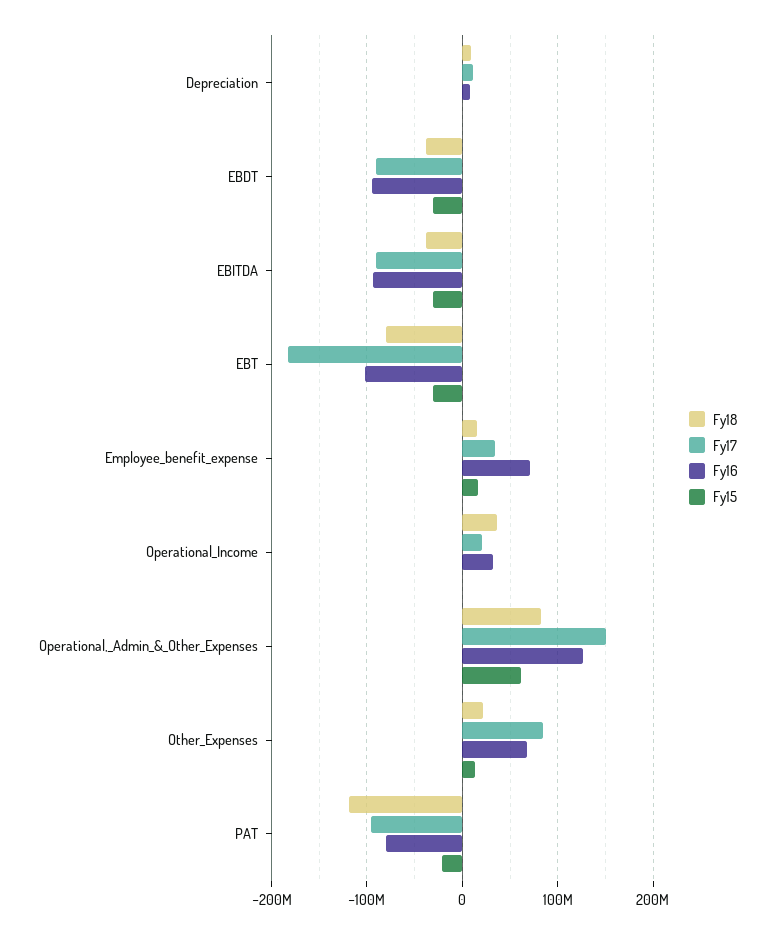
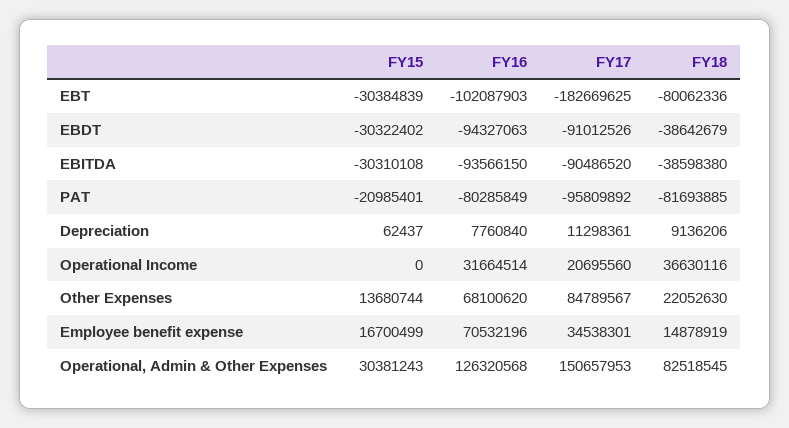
  {
    "Fy18": {
      "Depreciation": 9136206,
      "EBDT": -38642679,
      "EBITDA": -38598380,
      "EBT": -80062336,
      "Employee_benefit_expense": 14878919,
      "Operational_Income": 36630116,
      "Operational,_Admin_&_Other_Expenses": 82518545,
      "Other_Expenses": 22052630,
-     "PAT": -120000000
+     "PAT": -81693885
    },
    "Fy17": {
      "Depreciation": 11298361,
      "EBDT": -91012526,
      "EBITDA": -90486520,
      "EBT": -182669625,
      "Employee_benefit_expense": 34538301,
      "Operational_Income": 20695560,
      "Operational,_Admin_&_Other_Expenses": 150657953,
      "Other_Expenses": 84789567,
      "PAT": -95809892
    },
    "Fy16": {
      "Depreciation": 7760840,
      "EBDT": -94327063,
      "EBITDA": -93566150,
      "EBT": -102087903,
      "Employee_benefit_expense": 70532196,
      "Operational_Income": 31664514,
      "Operational,_Admin_&_Other_Expenses": 126320568,
      "Other_Expenses": 68100620,
      "PAT": -80285849
    },
    "Fy15": {
      "Depreciation": 62437,
      "EBDT": -30322402,
      "EBITDA": -30310108,
      "EBT": -30384839,
      "Employee_benefit_expense": 16700499,
      "Operational_Income": 0,
-     "Operational,_Admin_&_Other_Expenses": 60000000,
+     "Operational,_Admin_&_Other_Expenses": 30381243,
      "Other_Expenses": 13680744,
      "PAT": -20985401
    }
  }

